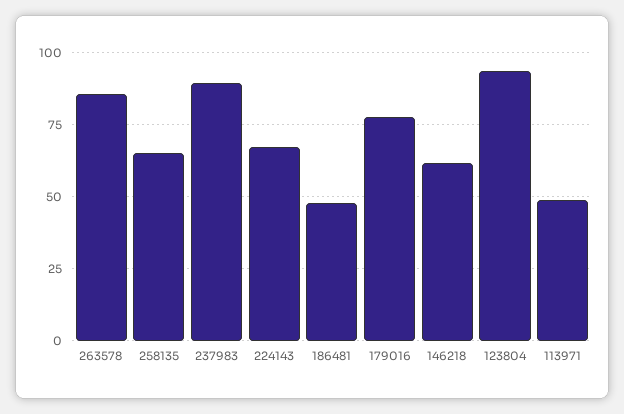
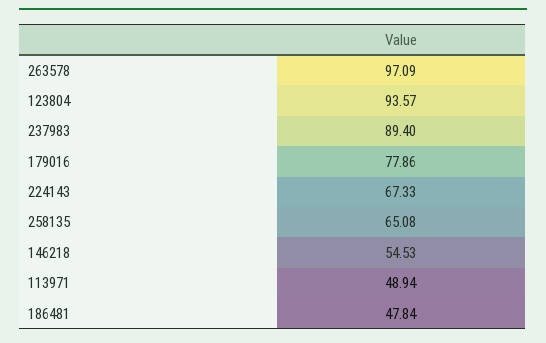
  {
-   "263578": 85,
+   "263578": 97.09,
    "258135": 65.08,
    "237983": 89.4,
    "224143": 67.33,
    "186481": 47.84,
    "179016": 77.86,
-   "146218": 62.5,
+   "146218": 54.53,
    "123804": 93.57,
    "113971": 48.94
  }

